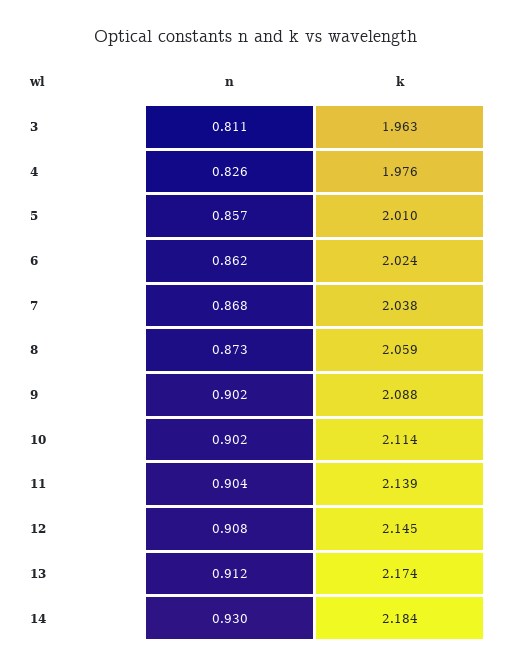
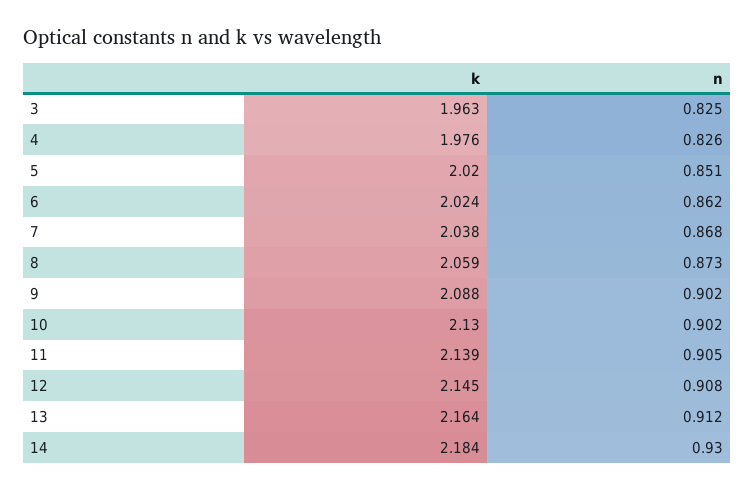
  {
    "n": {
-     "3": 0.811,
+     "3": 0.825,
      "4": 0.826,
-     "5": 0.857,
+     "5": 0.851,
      "6": 0.862,
      "7": 0.868,
      "8": 0.873,
      "9": 0.902,
      "10": 0.902,
-     "11": 0.904,
+     "11": 0.905,
      "12": 0.908,
      "13": 0.912,
      "14": 0.93
    },
    "k": {
      "3": 1.963,
      "4": 1.976,
-     "5": 2.01,
+     "5": 2.02,
      "6": 2.024,
      "7": 2.038,
      "8": 2.059,
      "9": 2.088,
-     "10": 2.114,
+     "10": 2.13,
      "11": 2.139,
      "12": 2.145,
-     "13": 2.174,
+     "13": 2.164,
      "14": 2.184
    }
  }

